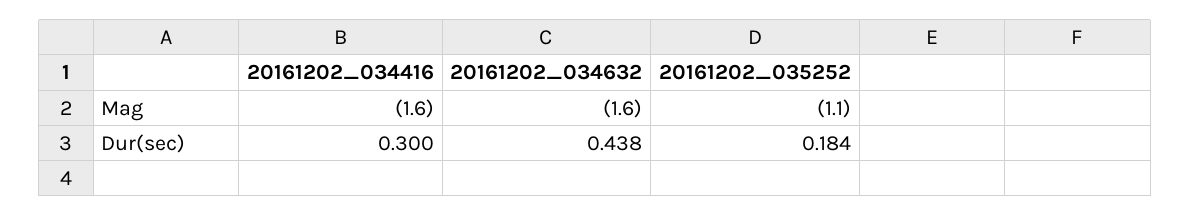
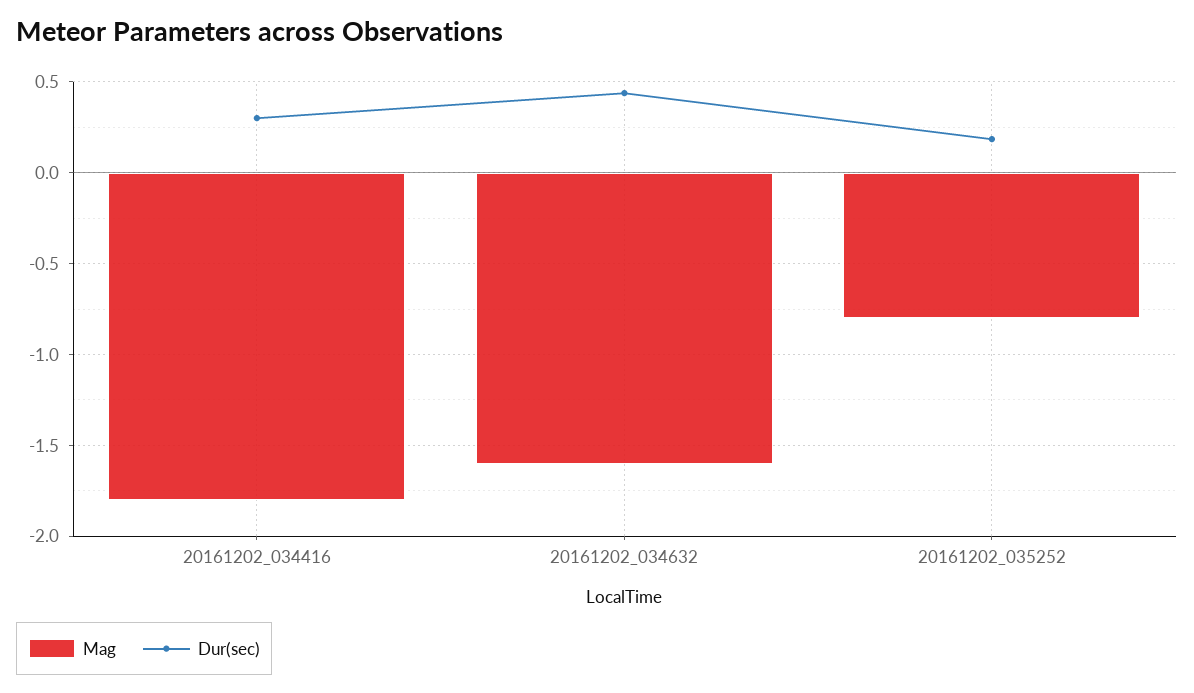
  {
    "Mag": {
-     "20161202_034416": -1.6,
+     "20161202_034416": -1.8,
      "20161202_034632": -1.6,
-     "20161202_035252": -1.1
+     "20161202_035252": -0.8
    },
    "Dur(sec)": {
      "20161202_034416": 0.3,
      "20161202_034632": 0.438,
      "20161202_035252": 0.184
    }
  }

